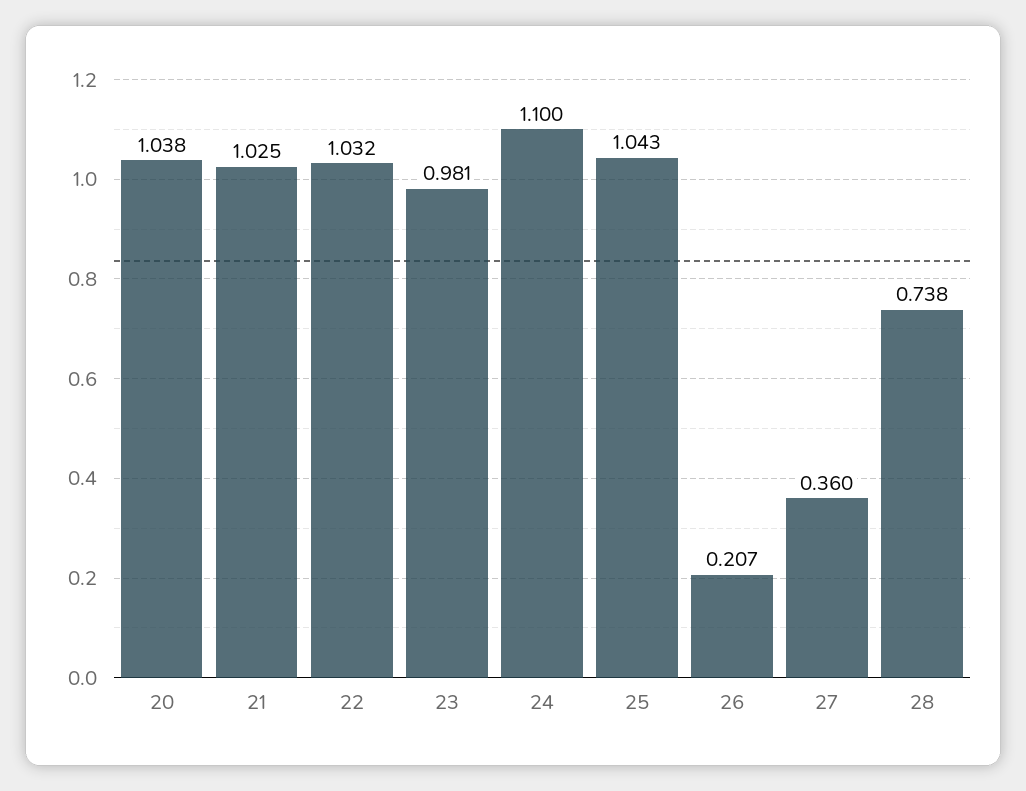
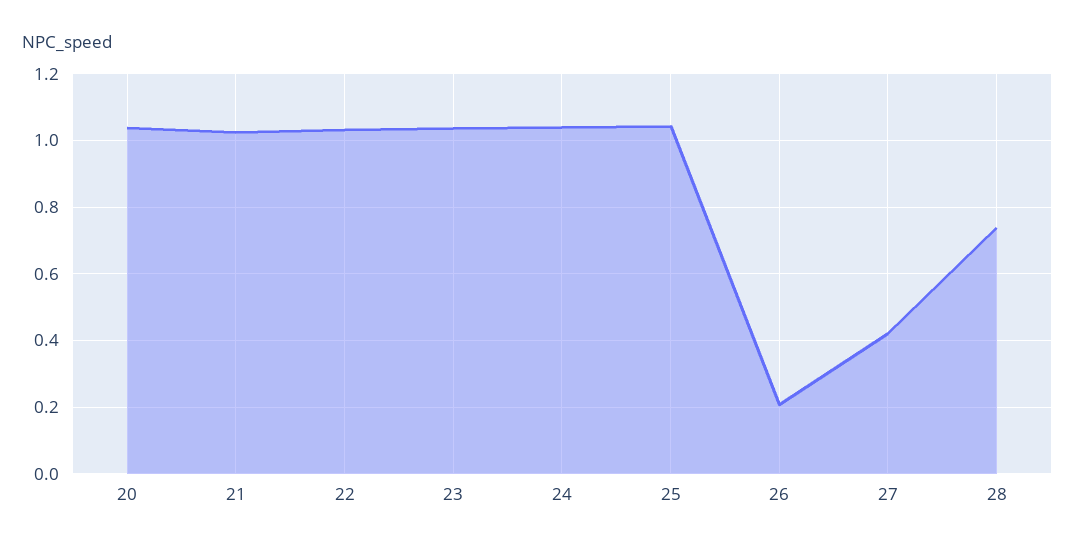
  {
    "20": 1.038,
    "21": 1.025,
    "22": 1.032,
-   "23": 0.981,
+   "23": 1.04,
-   "24": 1.1,
+   "24": 1.04,
    "25": 1.043,
    "26": 0.207,
-   "27": 0.36,
+   "27": 0.42,
    "28": 0.738
  }

